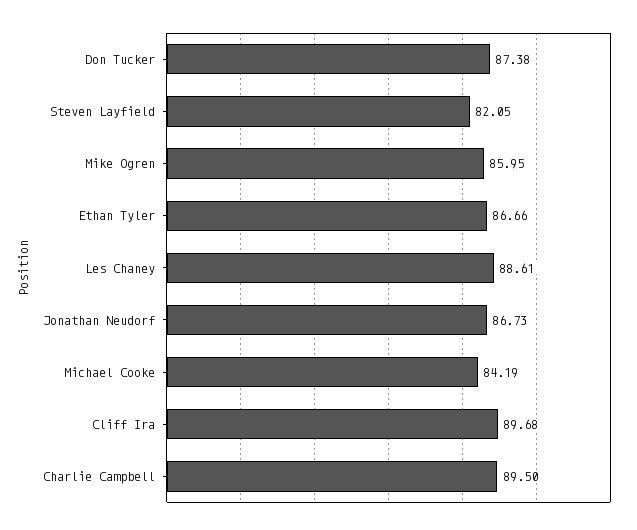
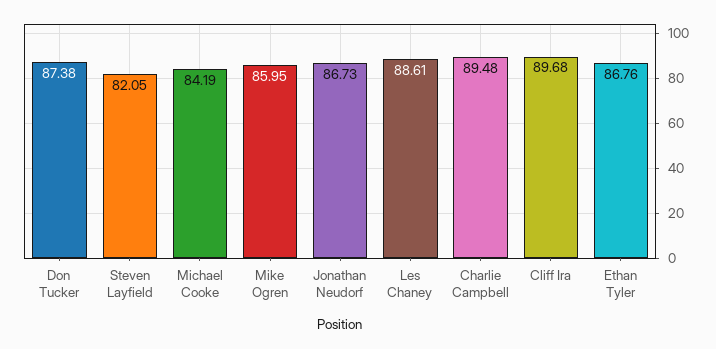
  {
    "Don Tucker": 87.38,
    "Steven Layfield": 82.05,
    "Mike Ogren": 85.95,
-   "Ethan Tyler": 86.66,
+   "Ethan Tyler": 86.76,
    "Les Chaney": 88.61,
    "Jonathan Neudorf": 86.73,
    "Michael Cooke": 84.19,
    "Cliff Ira": 89.68,
-   "Charlie Campbell": 89.5
+   "Charlie Campbell": 89.48
  }

